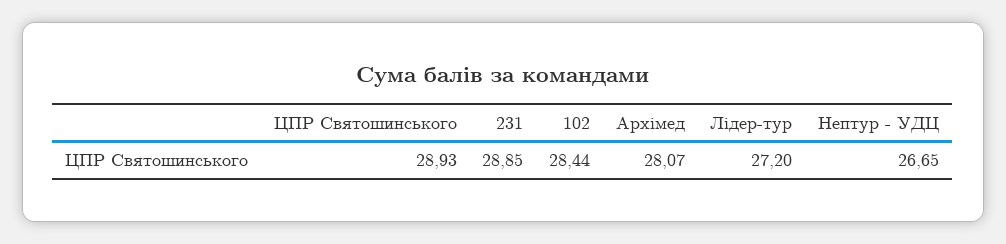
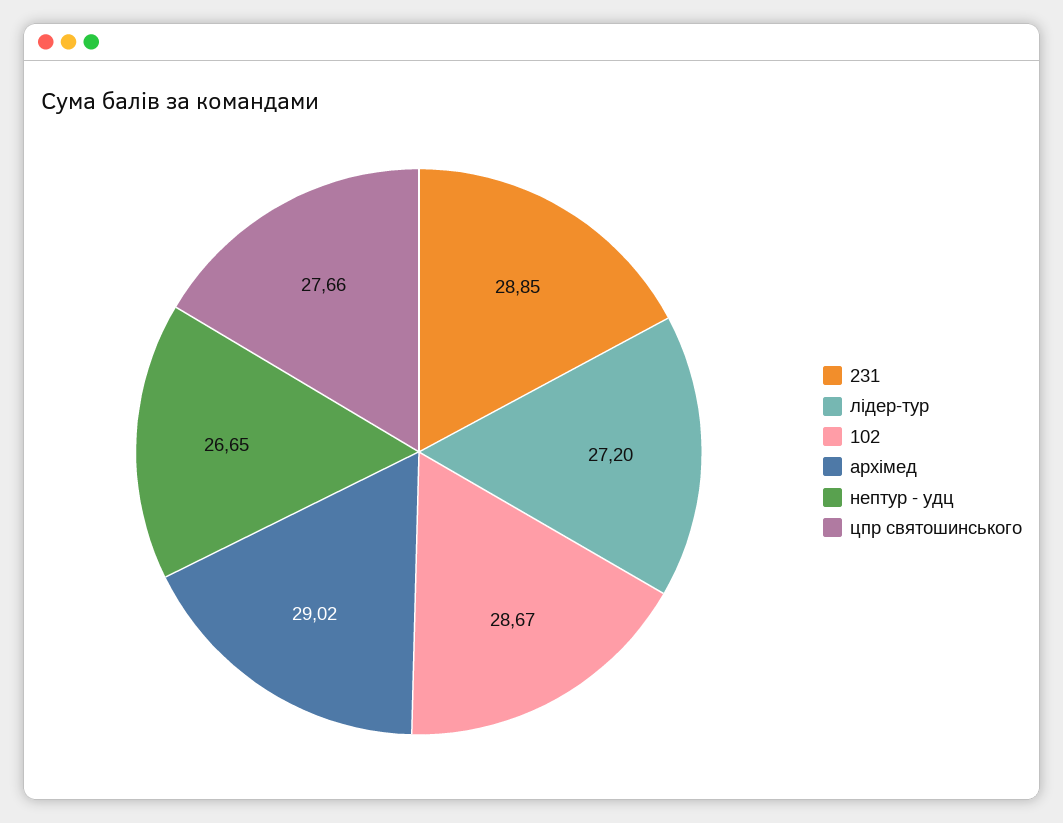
  {
-   "ЦПР Святошинського": 28.93,
+   "ЦПР Святошинського": 27.66,
    "231": 28.85,
-   "102": 28.44,
+   "102": 28.67,
-   "Архімед": 28.07,
+   "Архімед": 29.02,
    "Лідер-тур": 27.2,
    "Нептур - УДЦ": 26.65
  }

